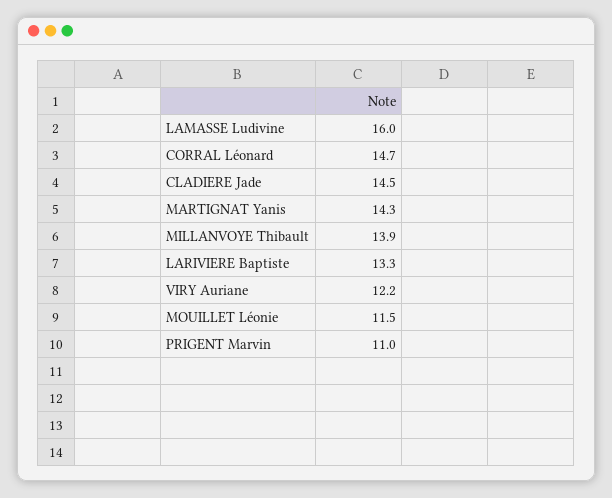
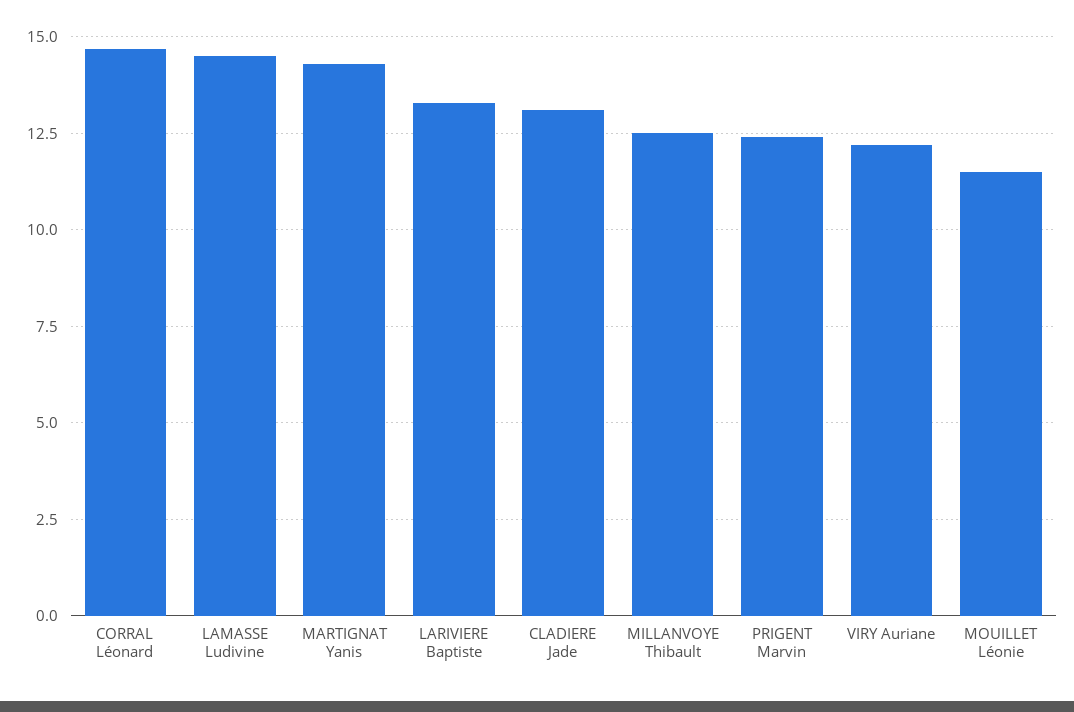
  {
-   "LAMASSE Ludivine": 16,
+   "LAMASSE Ludivine": 14.5,
    "CORRAL Léonard": 14.7,
-   "CLADIERE Jade": 14.5,
+   "CLADIERE Jade": 13,
    "MARTIGNAT Yanis": 14.3,
-   "MILLANVOYE Thibault": 13.9,
+   "MILLANVOYE Thibault": 12.5,
    "LARIVIERE Baptiste": 13.3,
    "VIRY Auriane": 12.2,
    "MOUILLET Léonie": 11.5,
-   "PRIGENT Marvin": 11
+   "PRIGENT Marvin": 12.5
  }

